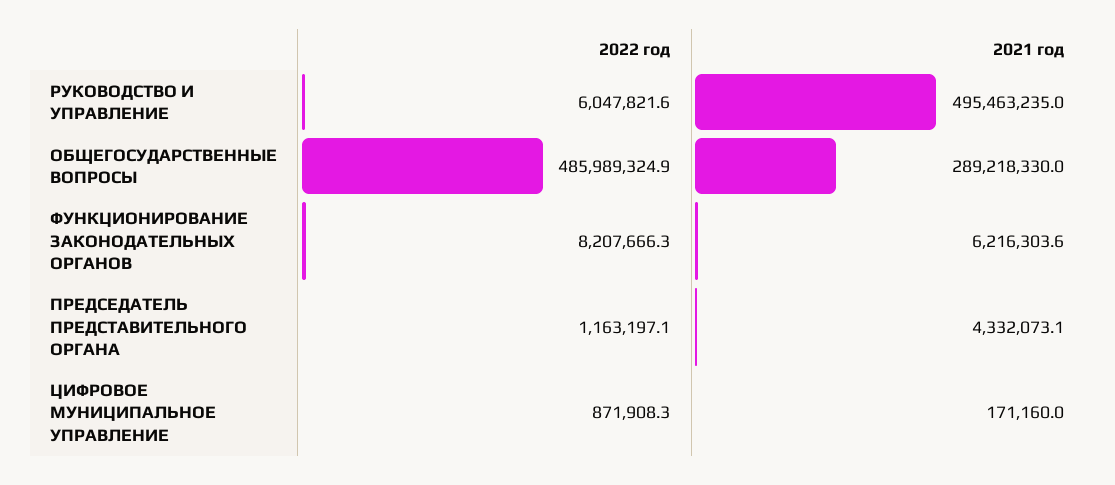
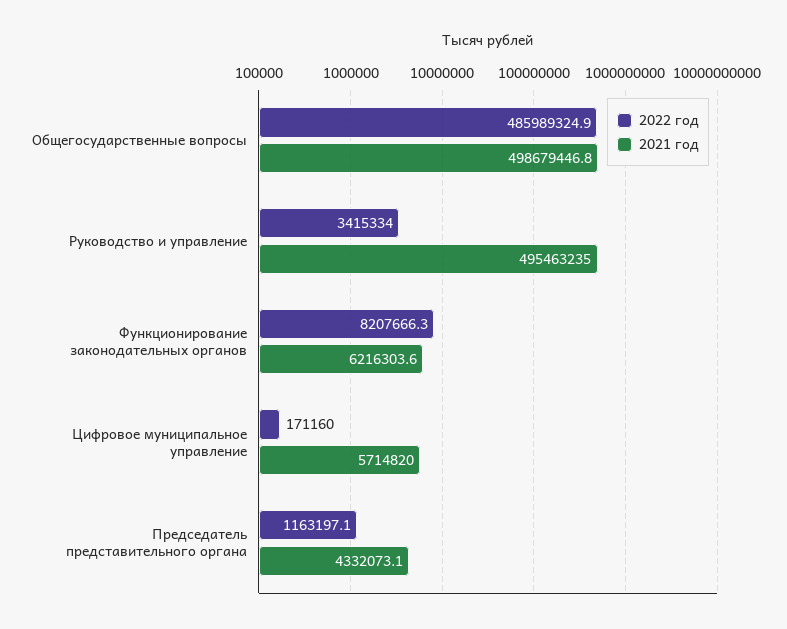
  {
    "2022 год": {
-     "РУКОВОДСТВО И УПРАВЛЕНИЕ": 6047821.6,
+     "РУКОВОДСТВО И УПРАВЛЕНИЕ": 3415334,
      "ОБЩЕГОСУДАРСТВЕННЫЕ ВОПРОСЫ": 485989324.9,
      "ФУНКЦИОНИРОВАНИЕ ЗАКОНОДАТЕЛЬНЫХ ОРГАНОВ": 8207666.3,
      "ПРЕДСЕДАТЕЛЬ ПРЕДСТАВИТЕЛЬНОГО ОРГАНА": 1163197.1,
-     "ЦИФРОВОЕ МУНИЦИПАЛЬНОЕ УПРАВЛЕНИЕ": 871908.3
+     "ЦИФРОВОЕ МУНИЦИПАЛЬНОЕ УПРАВЛЕНИЕ": 171160
    },
    "2021 год": {
      "РУКОВОДСТВО И УПРАВЛЕНИЕ": 495463235,
-     "ОБЩЕГОСУДАРСТВЕННЫЕ ВОПРОСЫ": 289218330,
+     "ОБЩЕГОСУДАРСТВЕННЫЕ ВОПРОСЫ": 498679446.8,
      "ФУНКЦИОНИРОВАНИЕ ЗАКОНОДАТЕЛЬНЫХ ОРГАНОВ": 6216303.6,
      "ПРЕДСЕДАТЕЛЬ ПРЕДСТАВИТЕЛЬНОГО ОРГАНА": 4332073.1,
-     "ЦИФРОВОЕ МУНИЦИПАЛЬНОЕ УПРАВЛЕНИЕ": 171160
+     "ЦИФРОВОЕ МУНИЦИПАЛЬНОЕ УПРАВЛЕНИЕ": 5714820
    }
  }

